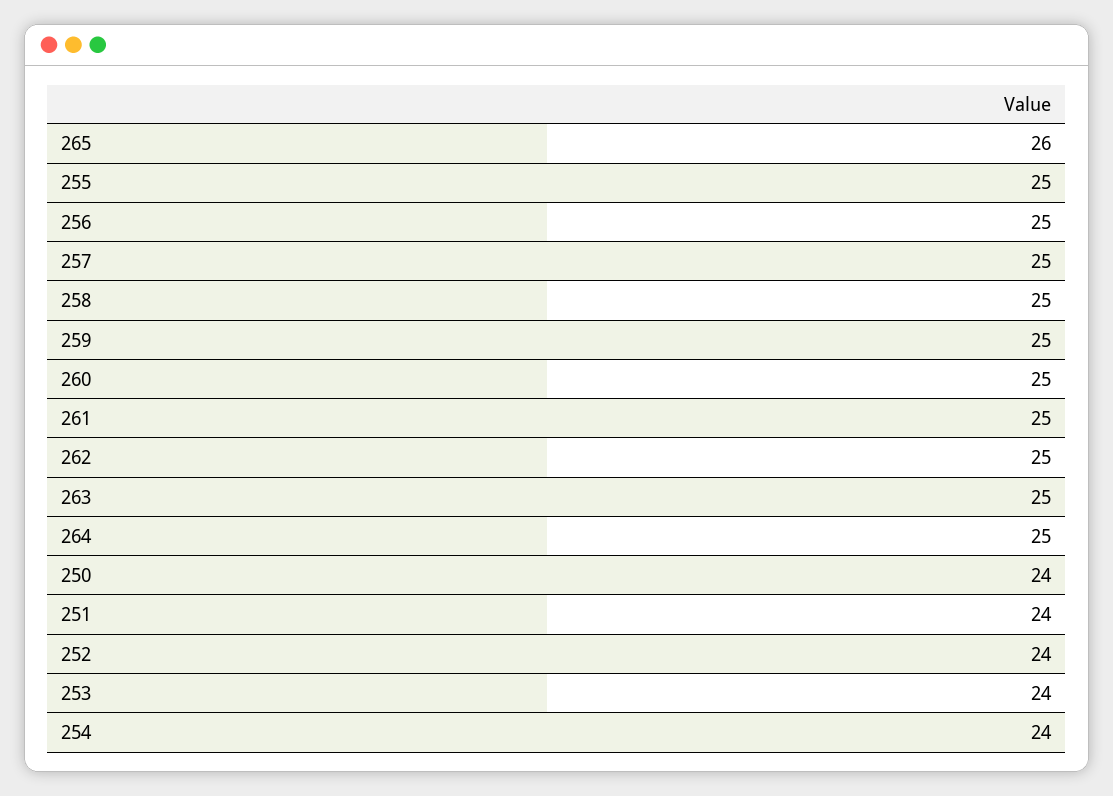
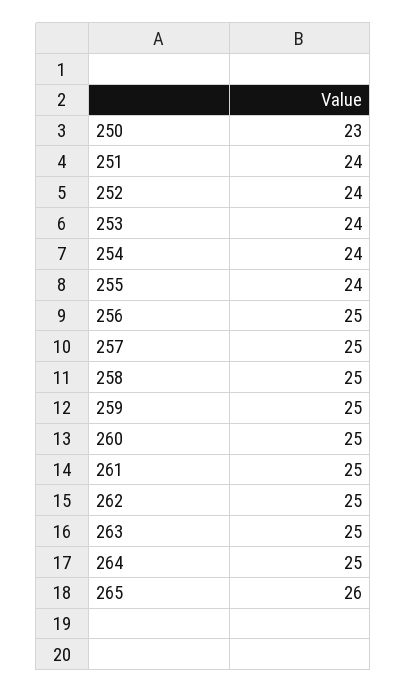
  {
    "265": 26,
-   "255": 25,
+   "255": 24,
    "256": 25,
    "257": 25,
    "258": 25,
    "259": 25,
    "260": 25,
    "261": 25,
    "262": 25,
    "263": 25,
    "264": 25,
-   "250": 24,
+   "250": 23,
    "251": 24,
    "252": 24,
    "253": 24,
    "254": 24
  }

